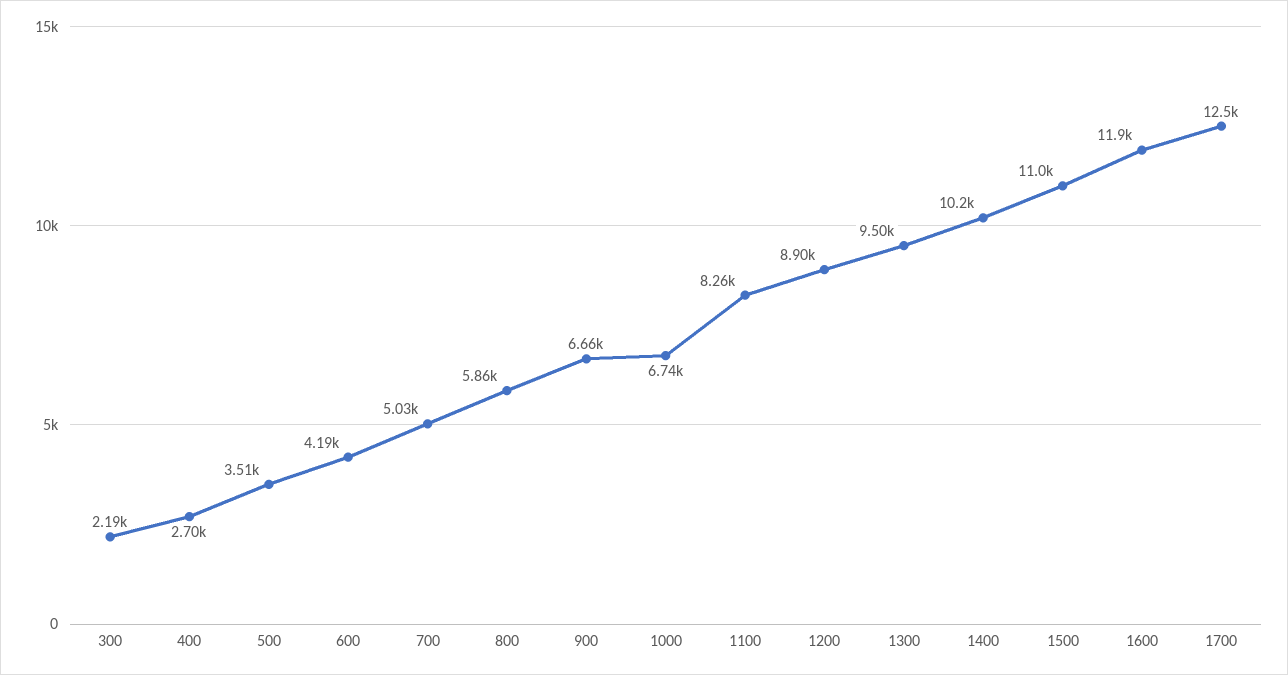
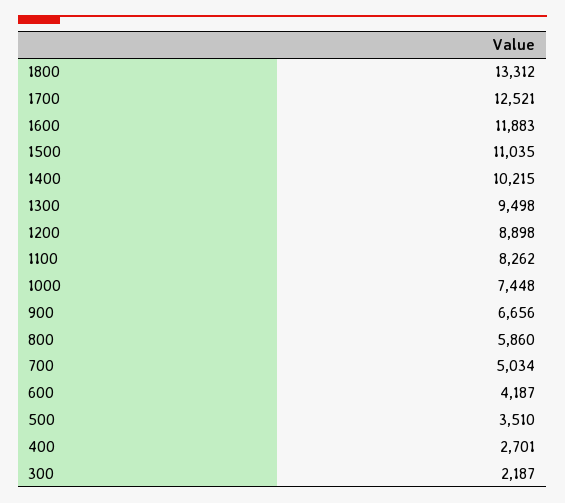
  {
    "300": 2187,
    "400": 2701,
    "500": 3510,
    "600": 4187,
    "700": 5034,
    "800": 5860,
    "900": 6656,
-   "1000": 6740,
+   "1000": 7448,
    "1100": 8262,
    "1200": 8898,
    "1300": 9498,
    "1400": 10215,
    "1500": 11035,
    "1600": 11883,
-   "1700": 12521
+   "1700": 12521,
+   "1800": 13312
  }

